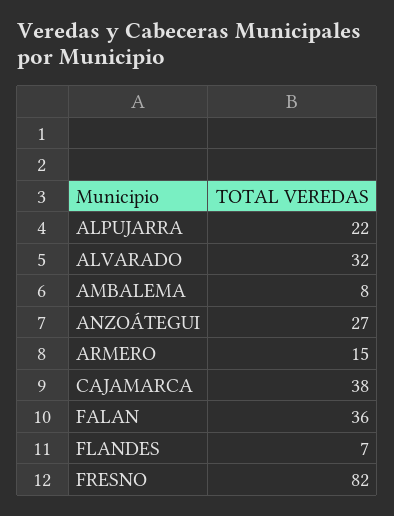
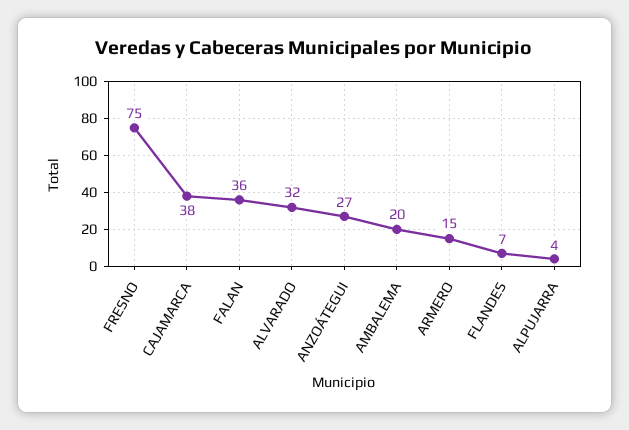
  {
-   "ALPUJARRA": 22,
+   "ALPUJARRA": 4,
    "ALVARADO": 32,
-   "AMBALEMA": 8,
+   "AMBALEMA": 20,
    "ANZOÁTEGUI": 27,
    "ARMERO": 15,
    "CAJAMARCA": 38,
    "FALAN": 36,
    "FLANDES": 7,
-   "FRESNO": 82
+   "FRESNO": 75
  }

